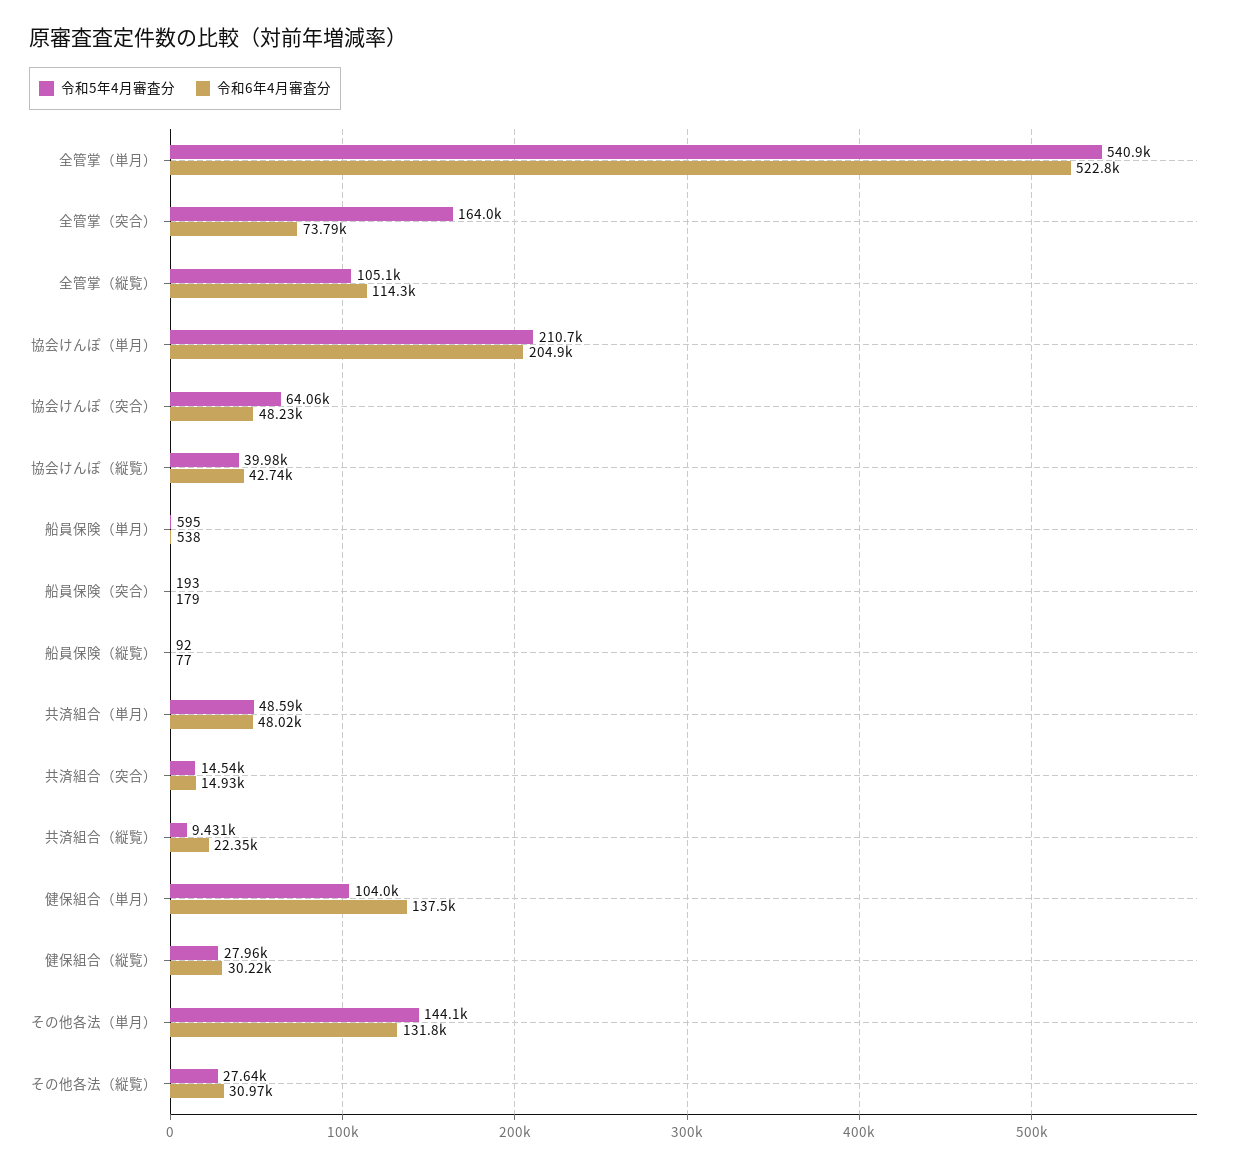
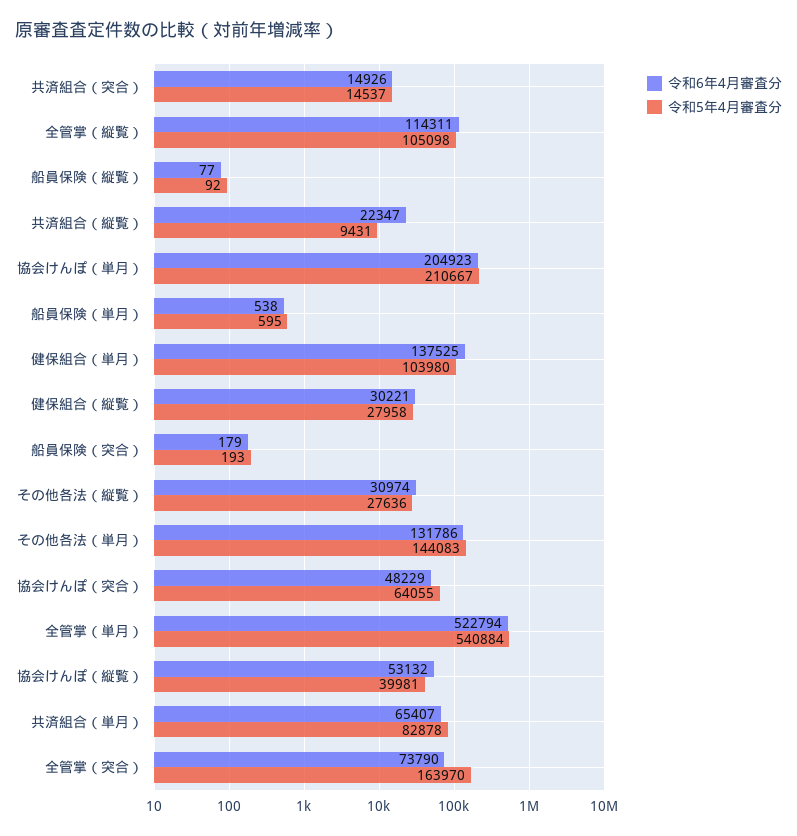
  {
    "令和5年4月審査分": {
      "全管掌（単月）": 540884,
      "全管掌（突合）": 163970,
      "全管掌（縦覧）": 105098,
      "協会けんぽ（単月）": 210667,
      "協会けんぽ（突合）": 64055,
      "協会けんぽ（縦覧）": 39981,
      "船員保険（単月）": 595,
      "船員保険（突合）": 193,
      "船員保険（縦覧）": 92,
-     "共済組合（単月）": 48590,
+     "共済組合（単月）": 82878,
      "共済組合（突合）": 14537,
      "共済組合（縦覧）": 9431,
      "健保組合（単月）": 103980,
      "健保組合（縦覧）": 27958,
      "その他各法（単月）": 144083,
      "その他各法（縦覧）": 27636
    },
    "令和6年4月審査分": {
      "全管掌（単月）": 522794,
      "全管掌（突合）": 73790,
      "全管掌（縦覧）": 114311,
      "協会けんぽ（単月）": 204923,
      "協会けんぽ（突合）": 48229,
-     "協会けんぽ（縦覧）": 42740,
+     "協会けんぽ（縦覧）": 53132,
      "船員保険（単月）": 538,
      "船員保険（突合）": 179,
      "船員保険（縦覧）": 77,
-     "共済組合（単月）": 48020,
+     "共済組合（単月）": 65407,
      "共済組合（突合）": 14926,
      "共済組合（縦覧）": 22347,
      "健保組合（単月）": 137525,
      "健保組合（縦覧）": 30221,
      "その他各法（単月）": 131786,
      "その他各法（縦覧）": 30974
    }
  }

